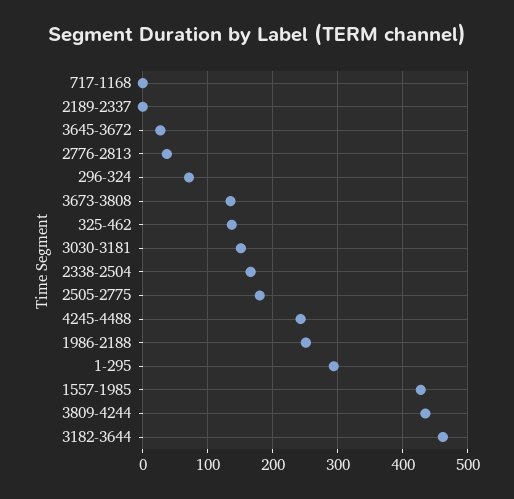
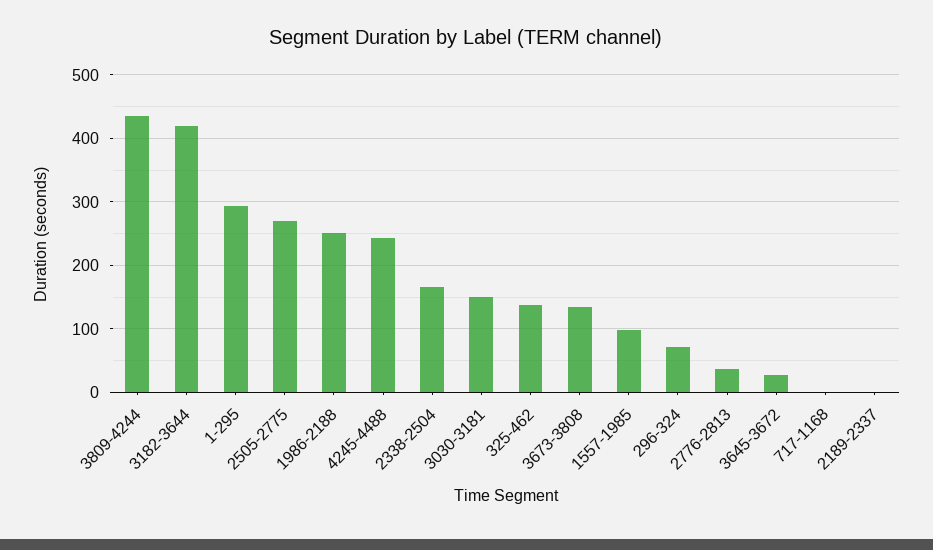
  {
    "717-1168": 0,
    "2189-2337": 0,
    "3645-3672": 30,
    "2776-2813": 40,
    "296-324": 70,
    "3673-3808": 140,
    "325-462": 140,
    "3030-3181": 150,
    "2338-2504": 170,
-   "2505-2775": 180,
+   "2505-2775": 270,
    "4245-4488": 240,
    "1986-2188": 250,
    "1-295": 290,
-   "1557-1985": 430,
+   "1557-1985": 100,
    "3809-4244": 440,
-   "3182-3644": 460
+   "3182-3644": 420
  }

